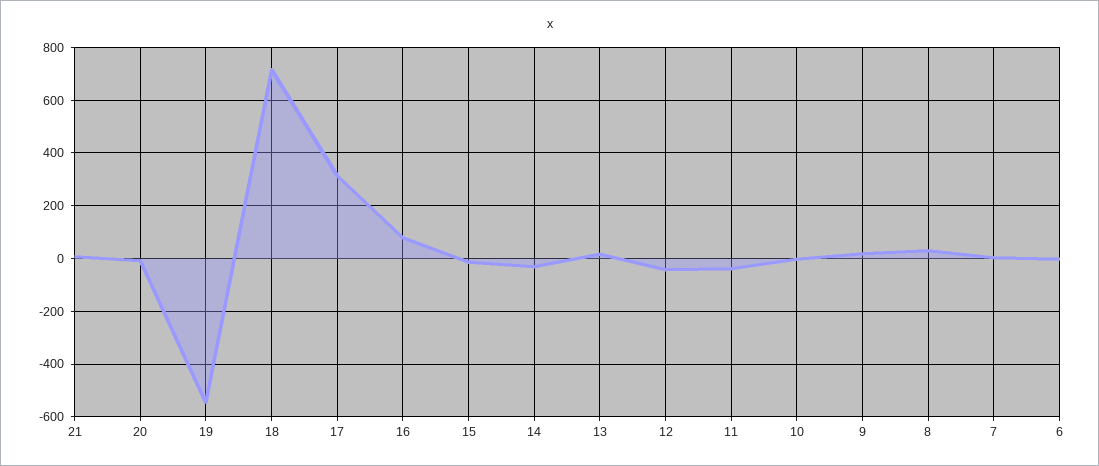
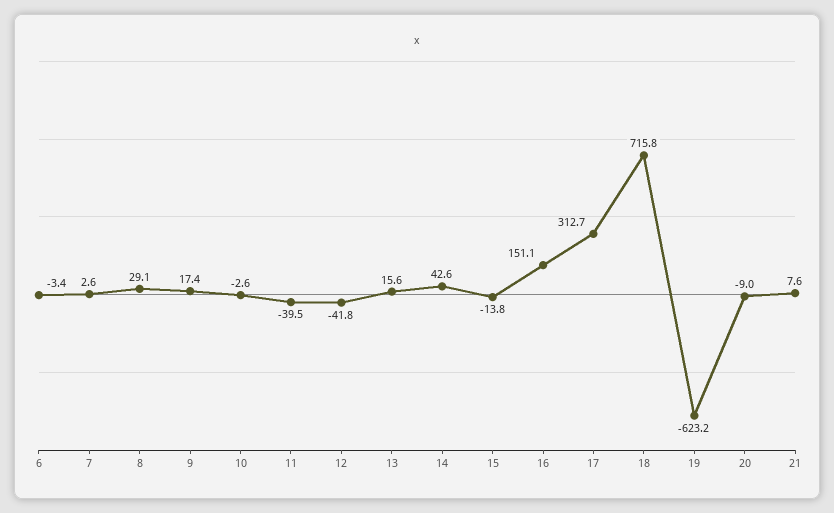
  {
    "21": 7.6,
    "20": -9,
-   "19": -550,
+   "19": -623.2,
    "18": 715.8,
    "17": 312.7,
-   "16": 75,
+   "16": 151.1,
    "15": -13.8,
-   "14": -25,
+   "14": 42.6,
    "13": 15.6,
    "12": -41.8,
    "11": -39.5,
    "10": -2.6,
    "9": 17.4,
    "8": 29.1,
    "7": 2.6,
    "6": -3.4
  }

